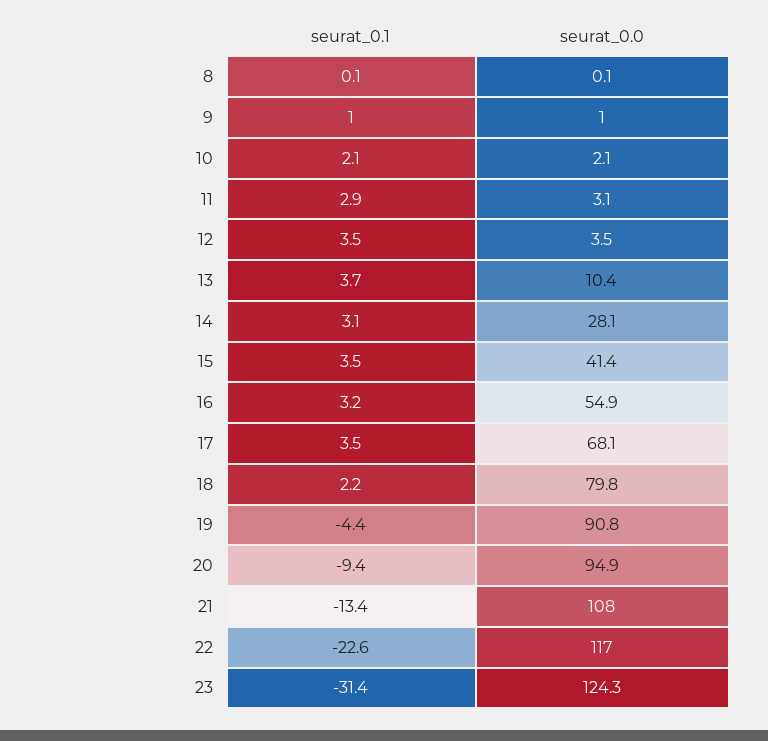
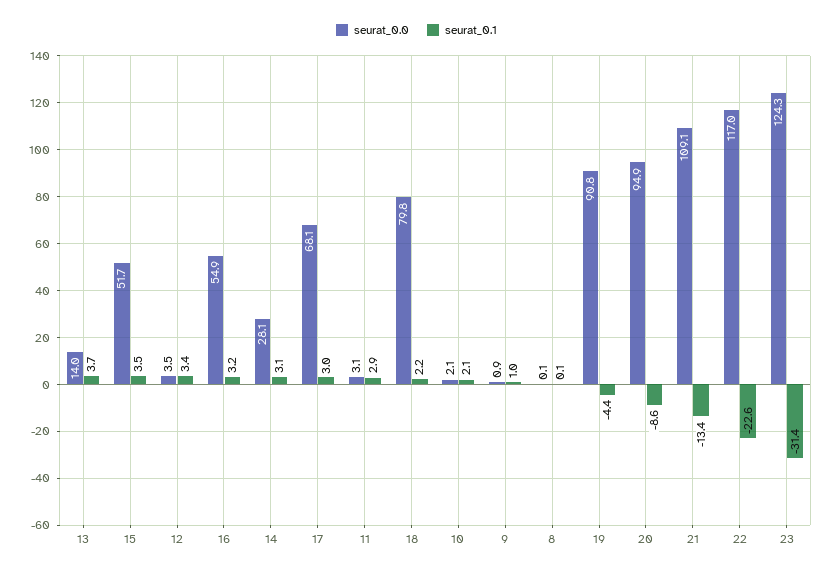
  {
    "seurat_0.1": {
      "8": 0.1,
      "9": 1,
      "10": 2.1,
      "11": 2.9,
-     "12": 3.5,
+     "12": 3.4,
      "13": 3.7,
      "14": 3.1,
      "15": 3.5,
      "16": 3.2,
-     "17": 3.5,
+     "17": 3,
      "18": 2.2,
      "19": -4.4,
-     "20": -9.4,
+     "20": -8.6,
      "21": -13.4,
      "22": -22.6,
      "23": -31.4
    },
    "seurat_0.0": {
      "8": 0.1,
-     "9": 1,
+     "9": 0.9,
      "10": 2.1,
      "11": 3.1,
      "12": 3.5,
-     "13": 10.4,
+     "13": 14,
      "14": 28.1,
-     "15": 41.4,
+     "15": 51.7,
      "16": 54.9,
      "17": 68.1,
      "18": 79.8,
      "19": 90.8,
      "20": 94.9,
-     "21": 108,
+     "21": 109.1,
      "22": 117,
      "23": 124.3
    }
  }

